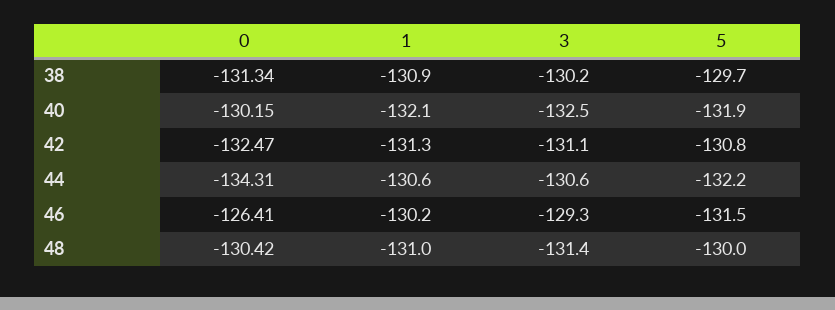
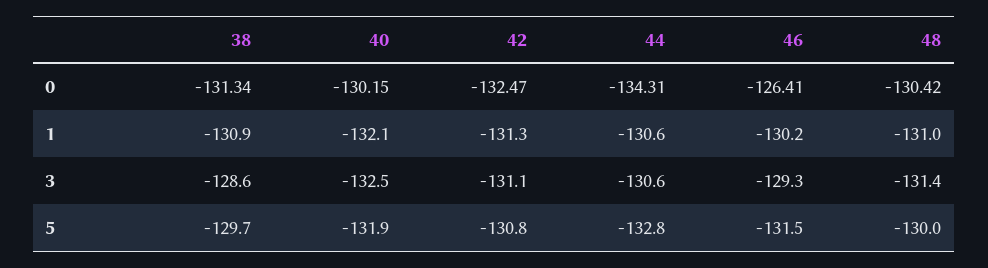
  {
    "0": {
      "38": -131.34,
      "40": -130.15,
      "42": -132.47,
      "44": -134.31,
      "46": -126.41,
      "48": -130.42
    },
    "1": {
      "38": -130.9,
      "40": -132.1,
      "42": -131.3,
      "44": -130.6,
      "46": -130.2,
      "48": -131
    },
    "3": {
-     "38": -130.2,
+     "38": -128.6,
      "40": -132.5,
      "42": -131.1,
      "44": -130.6,
      "46": -129.3,
      "48": -131.4
    },
    "5": {
      "38": -129.7,
      "40": -131.9,
      "42": -130.8,
-     "44": -132.2,
+     "44": -132.8,
      "46": -131.5,
      "48": -130
    }
  }

